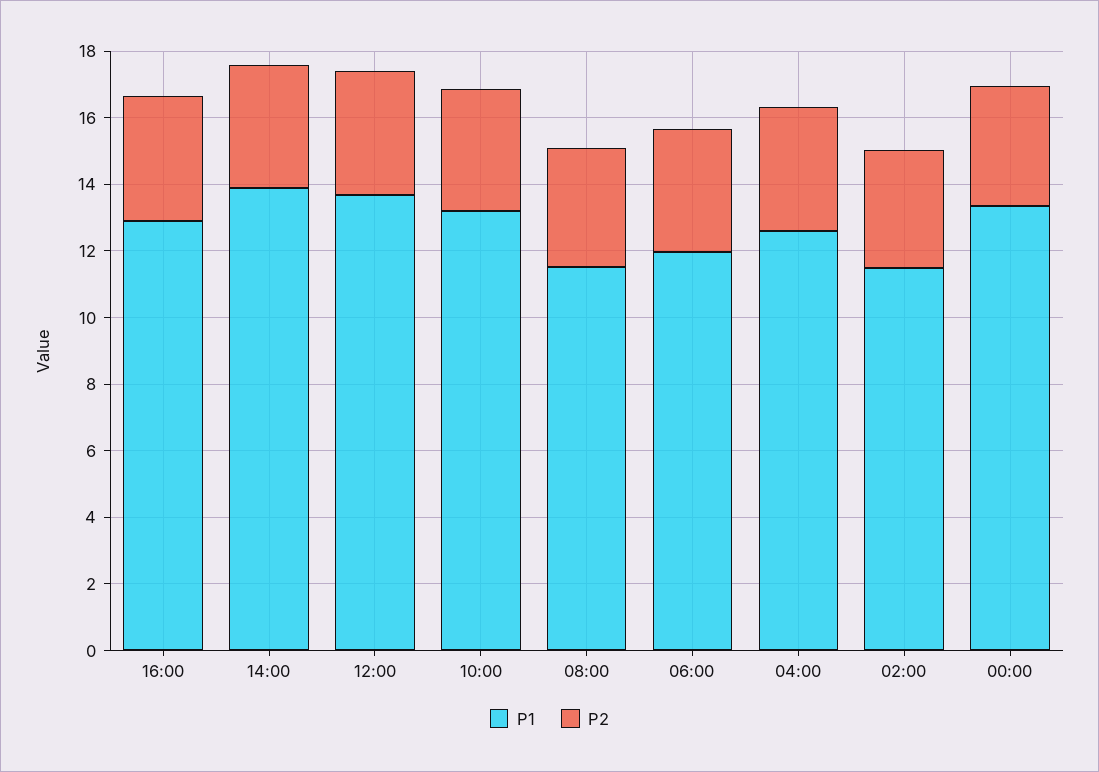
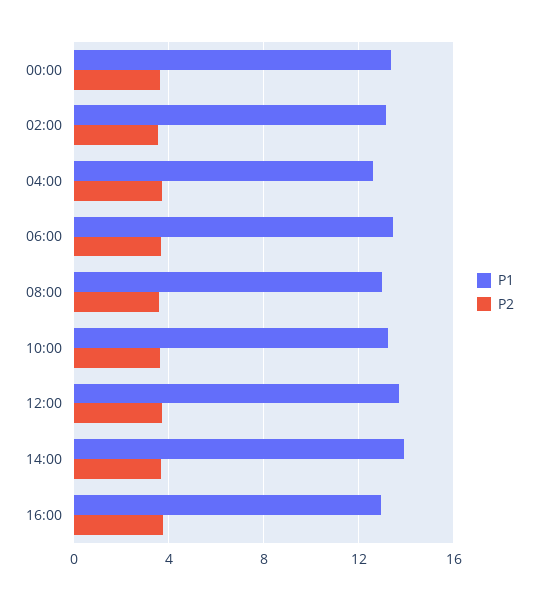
  {
    "P1": {
      "16:00": 13,
      "14:00": 14,
      "12:00": 13.5,
      "10:00": 13,
-     "08:00": 11.5,
+     "08:00": 13,
-     "06:00": 12,
+     "06:00": 13.5,
      "04:00": 12.5,
-     "02:00": 11.5,
+     "02:00": 13,
      "00:00": 13.5
    },
    "P2": {
      "16:00": 4,
      "14:00": 3.5,
      "12:00": 3.5,
      "10:00": 3.5,
      "08:00": 3.5,
      "06:00": 3.5,
      "04:00": 3.5,
      "02:00": 3.5,
      "00:00": 3.5
    }
  }

